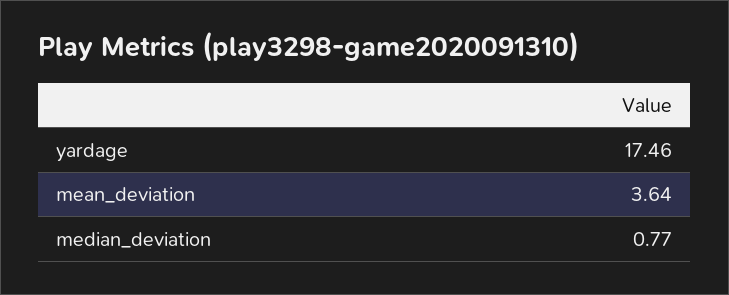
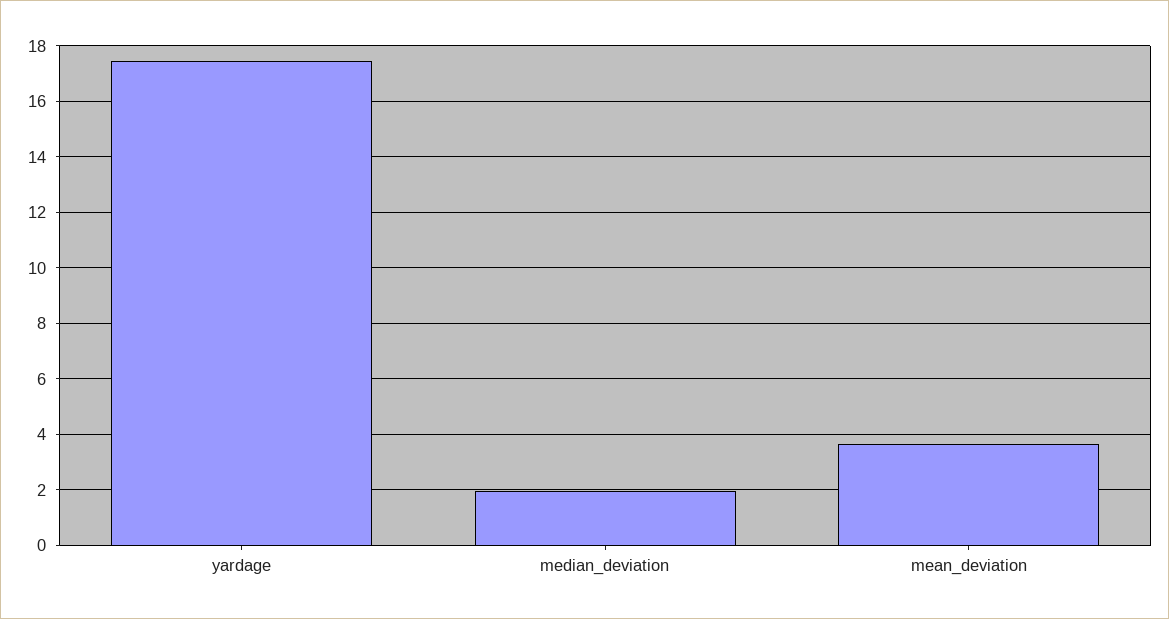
  {
    "yardage": 17.46,
    "mean_deviation": 3.64,
-   "median_deviation": 0.77
+   "median_deviation": 2
  }

